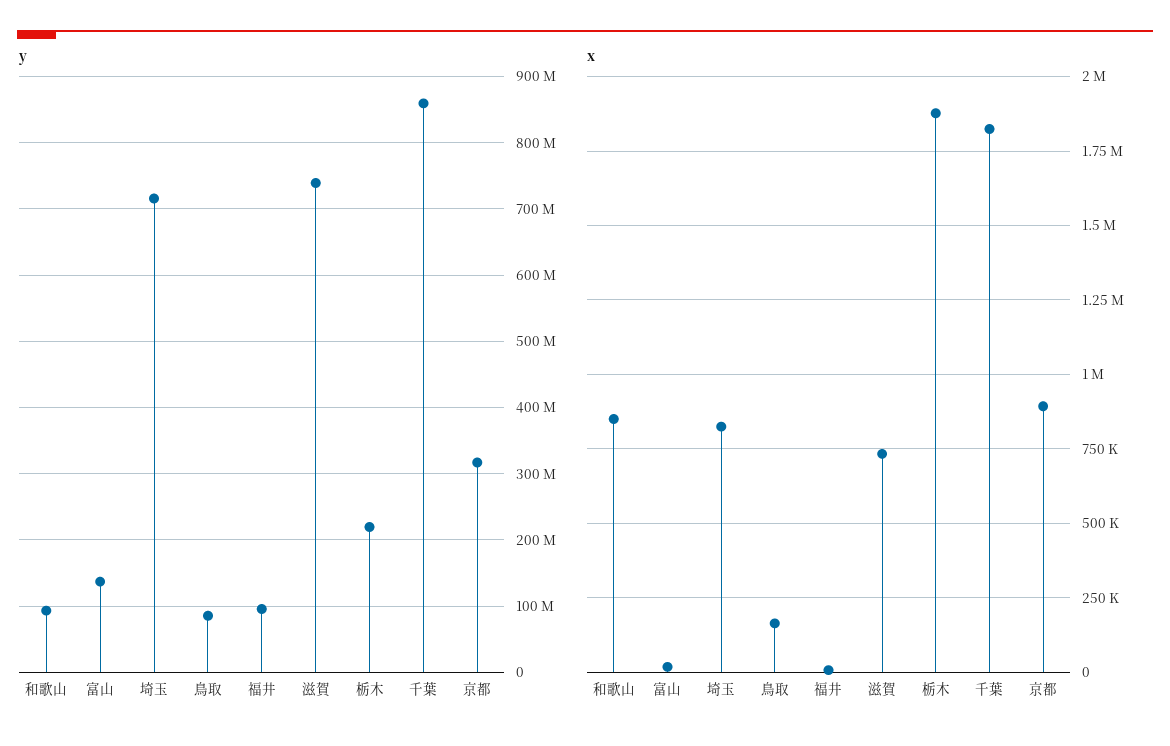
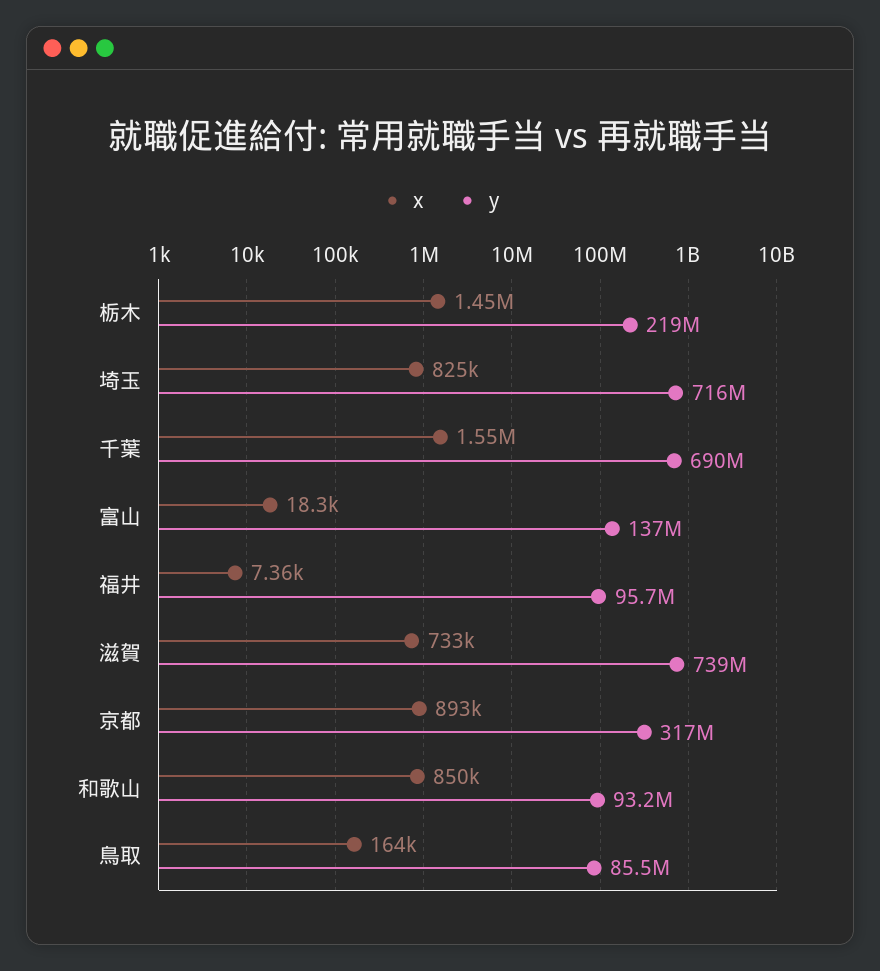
  {
    "y": {
      "和歌山": 93200000,
      "富山": 137000000,
      "埼玉": 716000000,
      "鳥取": 85500000,
      "福井": 95700000,
      "滋賀": 739000000,
      "栃木": 219000000,
-     "千葉": 860000000,
+     "千葉": 690000000,
      "京都": 317000000
    },
    "x": {
      "和歌山": 850000,
      "富山": 18300,
      "埼玉": 825000,
      "鳥取": 164000,
      "福井": 7360,
      "滋賀": 733000,
-     "栃木": 1875000,
+     "栃木": 1450000,
-     "千葉": 1825000,
+     "千葉": 1550000,
      "京都": 893000
    }
  }

